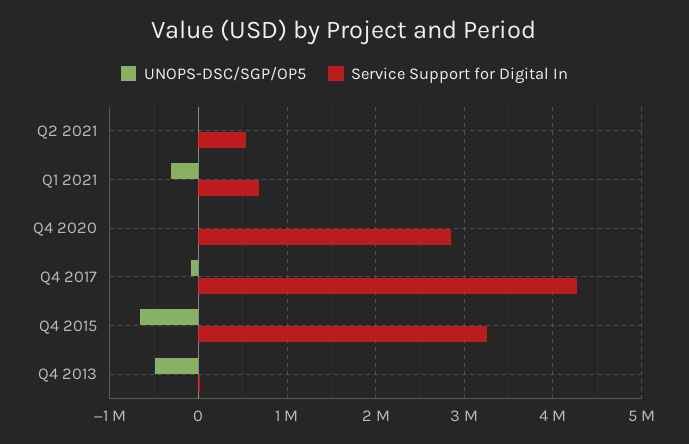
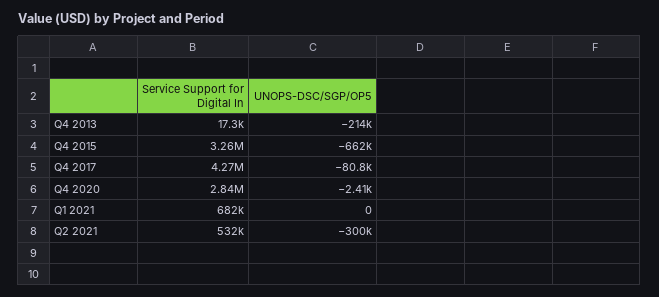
  {
    "UNOPS-DSC/SGP/OP5": {
-     "Q2 2021": 0,
+     "Q2 2021": -300000,
-     "Q1 2021": -300000,
+     "Q1 2021": 0,
      "Q4 2020": -2410,
      "Q4 2017": -80800,
      "Q4 2015": -662000,
-     "Q4 2013": -500000
+     "Q4 2013": -214000
    },
    "Service Support for Digital In": {
      "Q2 2021": 532000,
      "Q1 2021": 682000,
      "Q4 2020": 2840000,
      "Q4 2017": 4270000,
      "Q4 2015": 3260000,
      "Q4 2013": 17300
    }
  }

